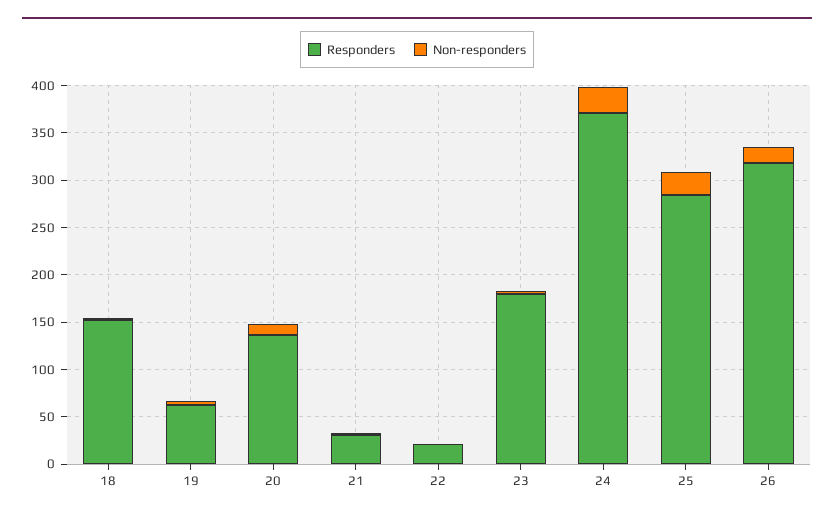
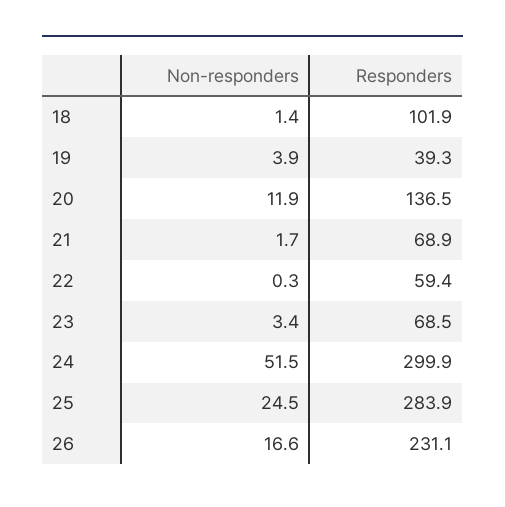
  {
    "Responders": {
-     "18": 150,
+     "18": 101.9,
-     "19": 60,
+     "19": 39.3,
      "20": 136.5,
-     "21": 30,
+     "21": 68.9,
-     "22": 20,
+     "22": 59.4,
-     "23": 180,
+     "23": 68.5,
-     "24": 370,
+     "24": 299.9,
      "25": 283.9,
-     "26": 320
+     "26": 231.1
    },
    "Non-responders": {
      "18": 1.4,
      "19": 3.9,
      "20": 11.9,
      "21": 1.7,
      "22": 0.3,
      "23": 3.4,
-     "24": 30,
+     "24": 51.5,
      "25": 24.5,
      "26": 16.6
    }
  }

